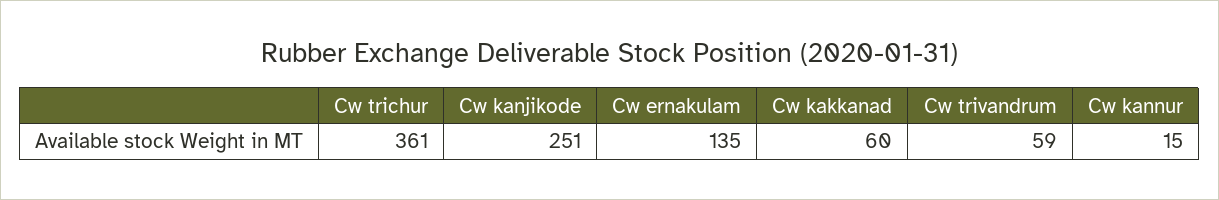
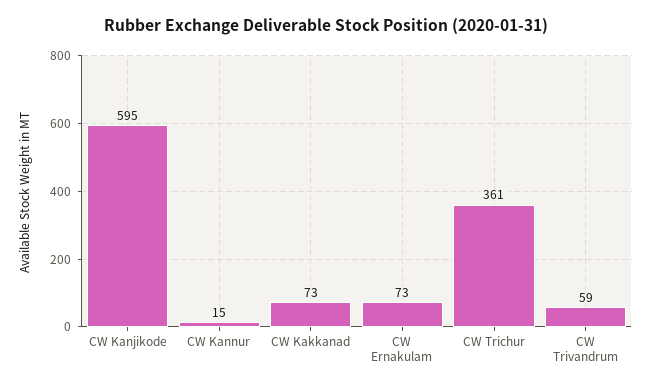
  {
    "Cw trichur": 361,
-   "Cw kanjikode": 251,
+   "Cw kanjikode": 595,
-   "Cw ernakulam": 135,
+   "Cw ernakulam": 73,
-   "Cw kakkanad": 60,
+   "Cw kakkanad": 73,
    "Cw trivandrum": 59,
    "Cw kannur": 15
  }

